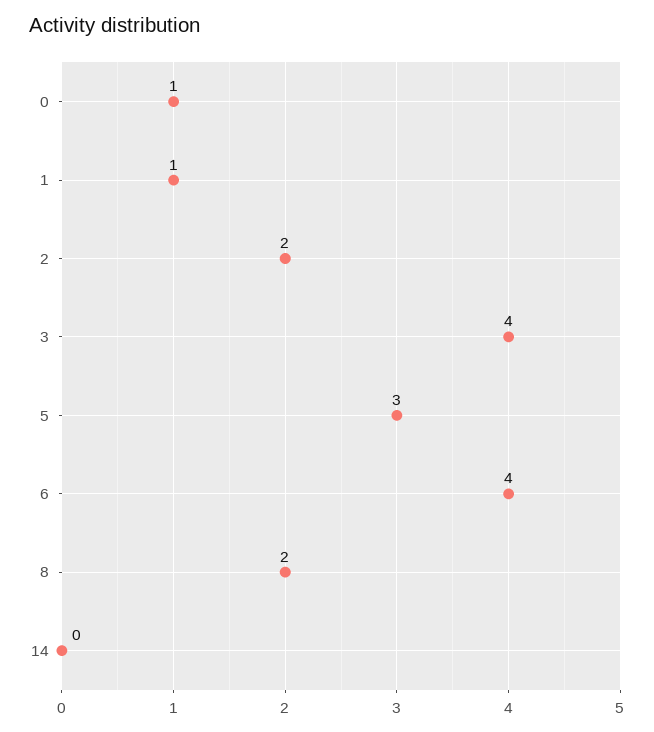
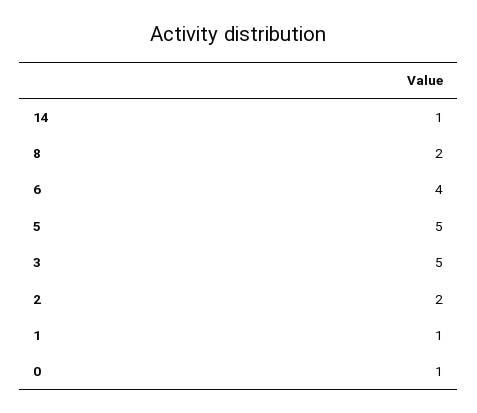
  {
    "0": 1,
    "1": 1,
    "2": 2,
-   "3": 4,
+   "3": 5,
-   "5": 3,
+   "5": 5,
    "6": 4,
    "8": 2,
-   "14": 0
+   "14": 1
  }

